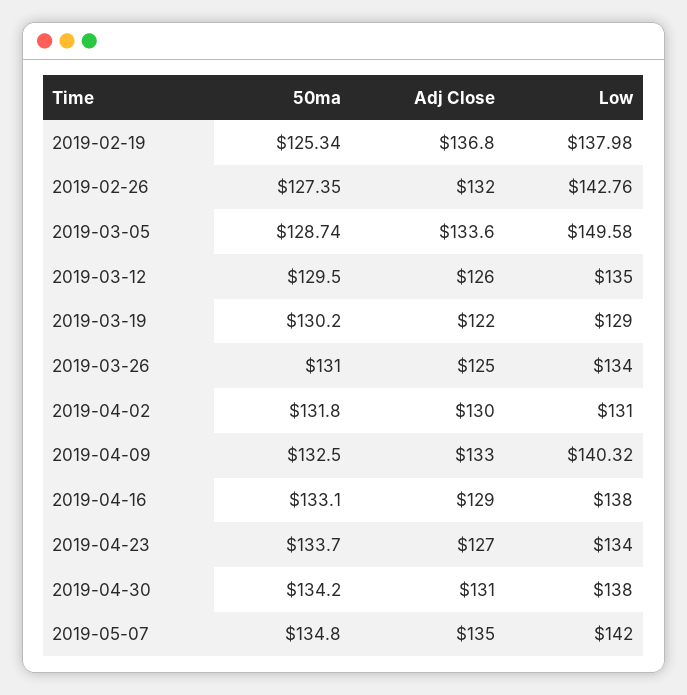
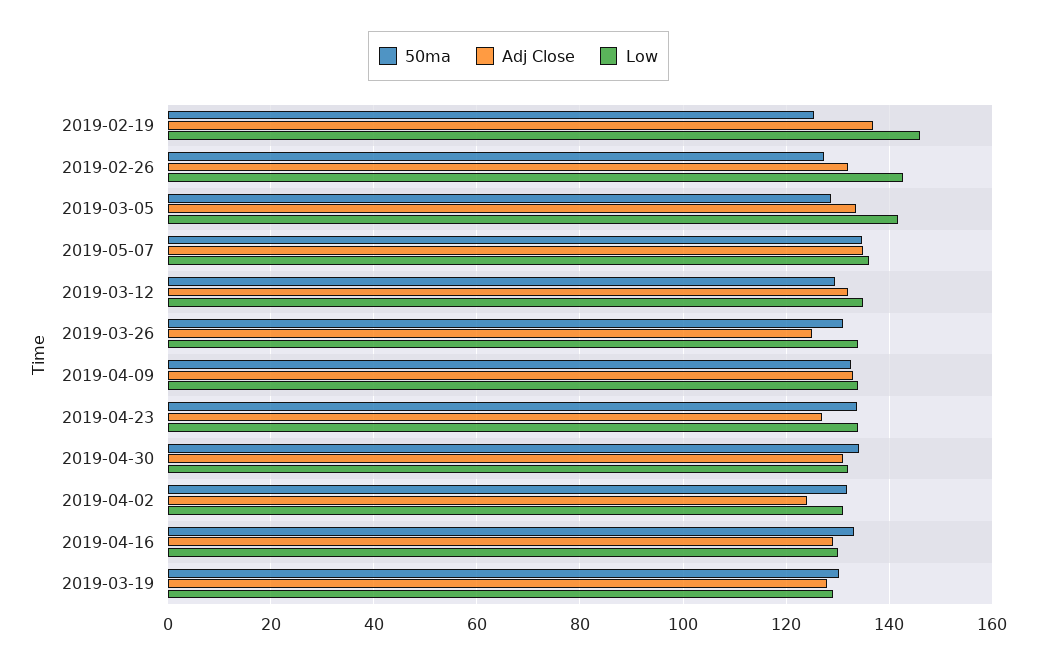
  {
    "50ma": {
      "2019-02-19": 125.34,
      "2019-02-26": 127.35,
      "2019-03-05": 128.74,
      "2019-03-12": 129.5,
      "2019-03-19": 130.2,
      "2019-03-26": 131,
      "2019-04-02": 131.8,
      "2019-04-09": 132.5,
      "2019-04-16": 133.1,
      "2019-04-23": 133.7,
      "2019-04-30": 134.2,
      "2019-05-07": 134.8
    },
    "Adj Close": {
      "2019-02-19": 136.8,
      "2019-02-26": 132,
      "2019-03-05": 133.6,
-     "2019-03-12": 126,
+     "2019-03-12": 132,
-     "2019-03-19": 122,
+     "2019-03-19": 128,
      "2019-03-26": 125,
-     "2019-04-02": 130,
+     "2019-04-02": 124,
      "2019-04-09": 133,
      "2019-04-16": 129,
      "2019-04-23": 127,
      "2019-04-30": 131,
      "2019-05-07": 135
    },
    "Low": {
-     "2019-02-19": 137.98,
+     "2019-02-19": 146,
      "2019-02-26": 142.76,
-     "2019-03-05": 149.58,
+     "2019-03-05": 142,
      "2019-03-12": 135,
      "2019-03-19": 129,
      "2019-03-26": 134,
      "2019-04-02": 131,
-     "2019-04-09": 140.32,
+     "2019-04-09": 134,
-     "2019-04-16": 138,
+     "2019-04-16": 130,
      "2019-04-23": 134,
-     "2019-04-30": 138,
+     "2019-04-30": 132,
-     "2019-05-07": 142
+     "2019-05-07": 136
    }
  }

